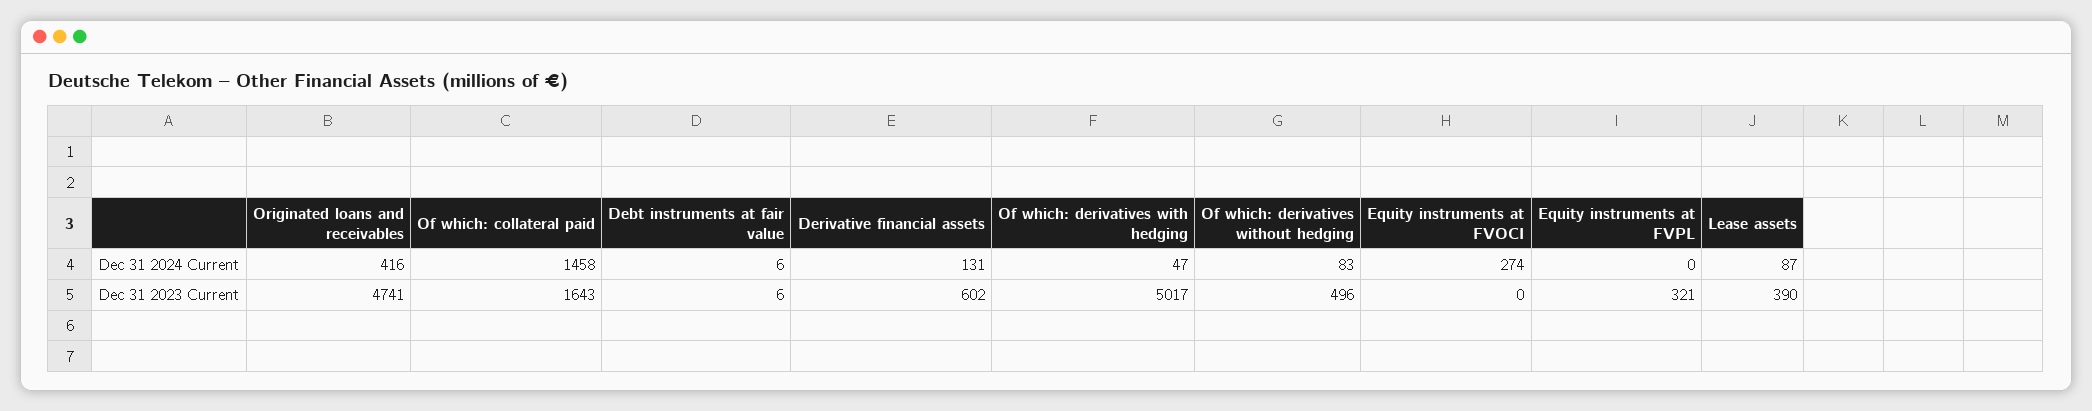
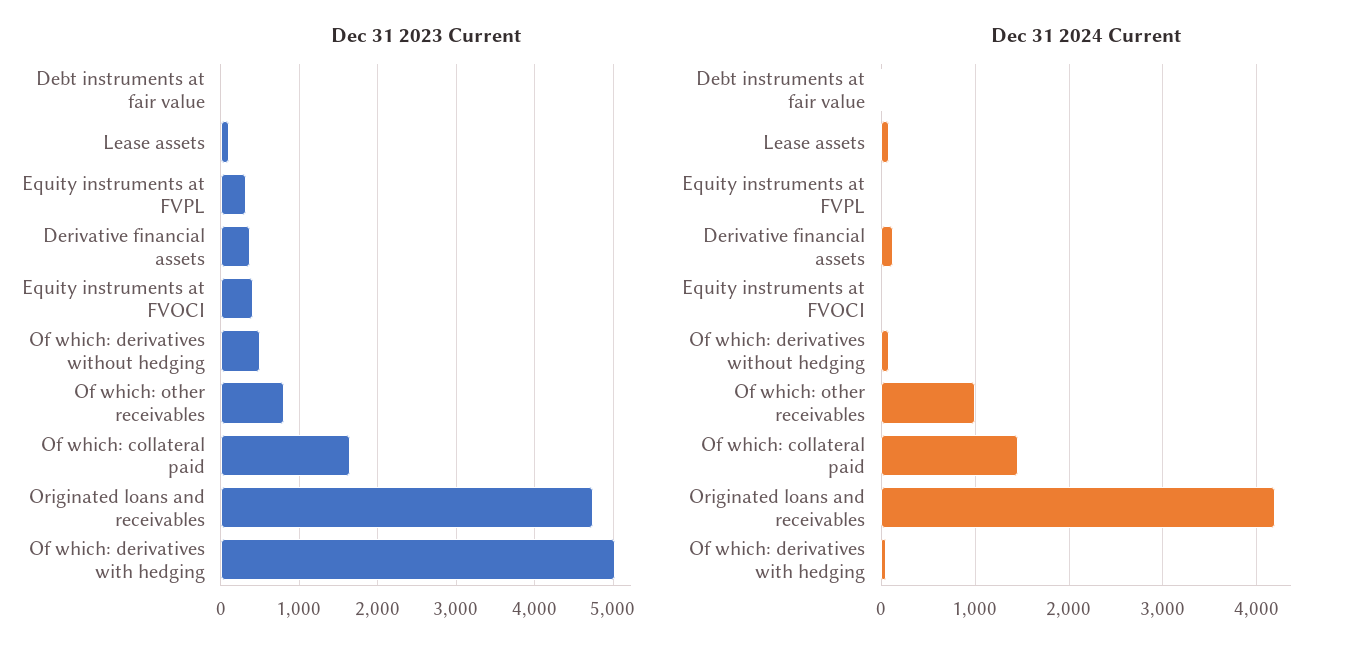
  {
    "Dec 31 2024 Current": {
-     "Originated loans and receivables": 416,
+     "Originated loans and receivables": 4200,
      "Of which: collateral paid": 1458,
      "Debt instruments at fair value": 6,
      "Derivative financial assets": 131,
      "Of which: derivatives with hedging": 47,
      "Of which: derivatives without hedging": 83,
-     "Equity instruments at FVOCI": 274,
+     "Equity instruments at FVOCI": 0,
      "Equity instruments at FVPL": 0,
-     "Lease assets": 87
+     "Lease assets": 87,
+     "Of which: other receivables": 1000
    },
    "Dec 31 2023 Current": {
      "Originated loans and receivables": 4741,
      "Of which: collateral paid": 1643,
      "Debt instruments at fair value": 6,
-     "Derivative financial assets": 602,
+     "Derivative financial assets": 400,
      "Of which: derivatives with hedging": 5017,
      "Of which: derivatives without hedging": 496,
-     "Equity instruments at FVOCI": 0,
+     "Equity instruments at FVOCI": 400,
      "Equity instruments at FVPL": 321,
-     "Lease assets": 390
+     "Lease assets": 100,
+     "Of which: other receivables": 800
    }
  }

